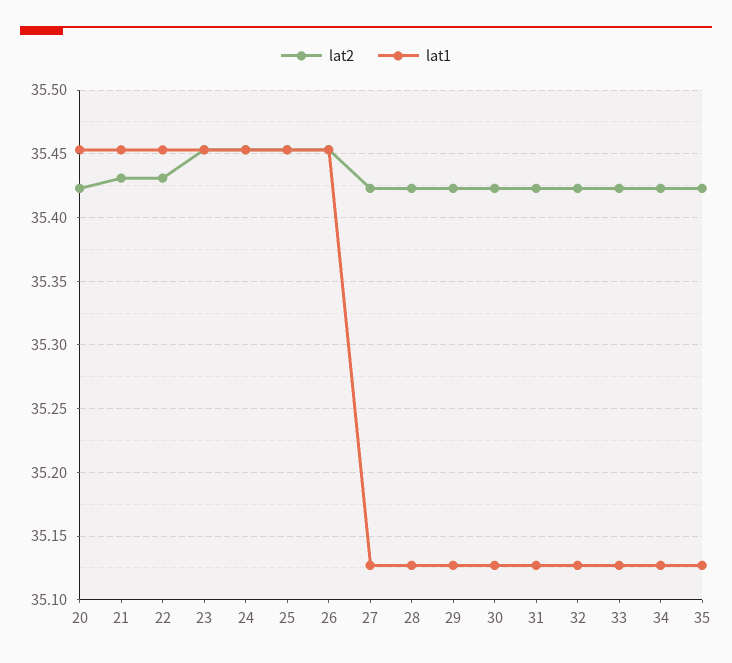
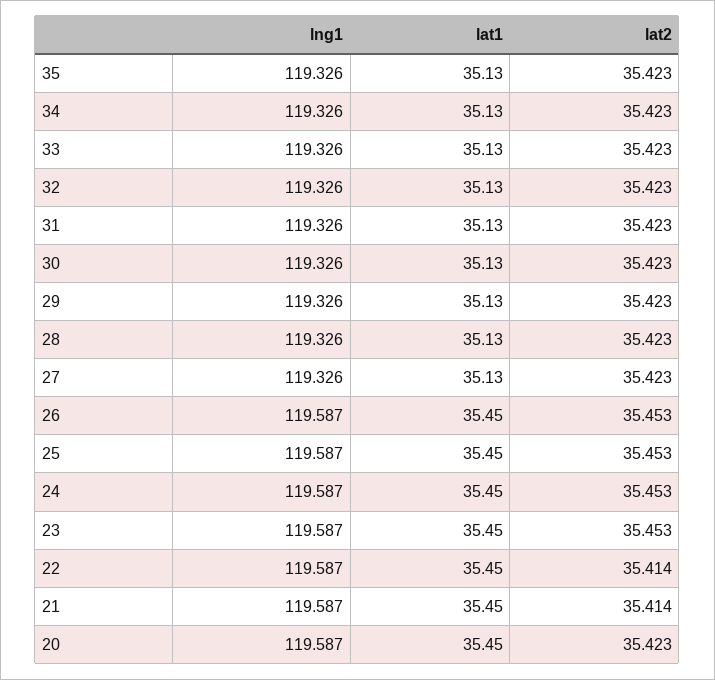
  {
    "lat2": {
      "20": 35.423,
-     "21": 35.43,
+     "21": 35.414,
-     "22": 35.43,
+     "22": 35.414,
      "23": 35.453,
      "24": 35.453,
      "25": 35.453,
      "26": 35.453,
      "27": 35.423,
      "28": 35.423,
      "29": 35.423,
      "30": 35.423,
      "31": 35.423,
      "32": 35.423,
      "33": 35.423,
      "34": 35.423,
      "35": 35.423
    },
    "lat1": {
      "20": 35.45,
      "21": 35.45,
      "22": 35.45,
      "23": 35.45,
      "24": 35.45,
      "25": 35.45,
      "26": 35.45,
      "27": 35.13,
      "28": 35.13,
      "29": 35.13,
      "30": 35.13,
      "31": 35.13,
      "32": 35.13,
      "33": 35.13,
      "34": 35.13,
      "35": 35.13
-   }
+   },
+   "lng1": {
+     "35": 119.326,
+     "34": 119.326,
+     "33": 119.326,
+     "32": 119.326,
+     "31": 119.326,
+     "30": 119.326,
+     "29": 119.326,
+     "28": 119.326,
+     "27": 119.326,
+     "26": 119.587,
+     "25": 119.587,
+     "24": 119.587,
+     "23": 119.587,
+     "22": 119.587,
+     "21": 119.587,
+     "20": 119.587
+   }
  }

